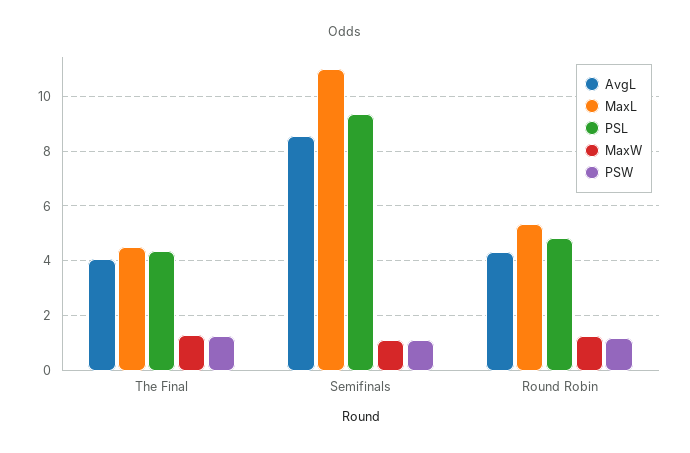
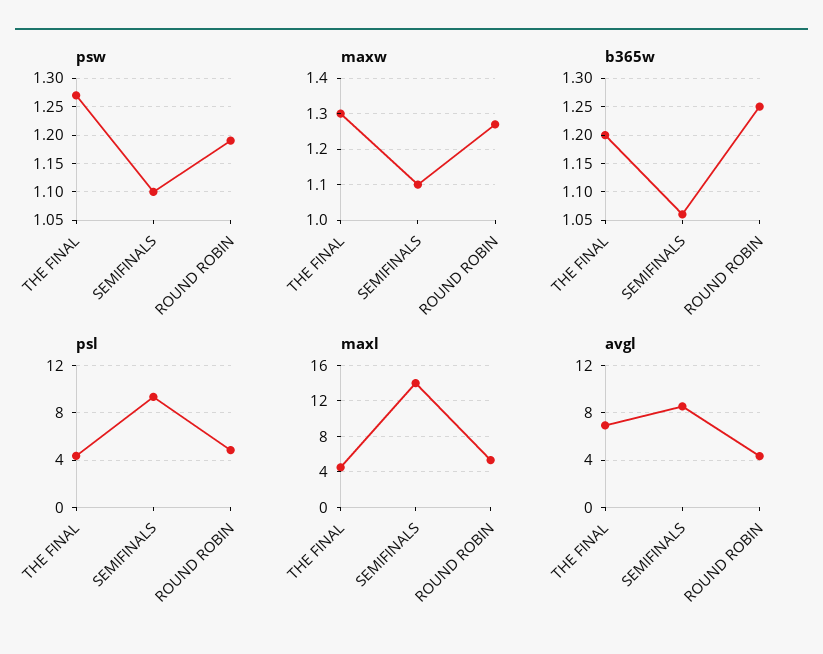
  {
    "AvgL": {
-     "The Final": 4,
+     "The Final": 7,
      "Semifinals": 8.5,
      "Round Robin": 4.25
    },
    "MaxL": {
      "The Final": 4.5,
-     "Semifinals": 11,
+     "Semifinals": 14,
      "Round Robin": 5.25
    },
    "PSL": {
      "The Final": 4.25,
      "Semifinals": 9.25,
      "Round Robin": 4.75
    },
    "MaxW": {
      "The Final": 1.3,
      "Semifinals": 1.1,
      "Round Robin": 1.25
    },
    "PSW": {
      "The Final": 1.25,
      "Semifinals": 1.1,
      "Round Robin": 1.2
-   }
+   },
+   "b365w": {
+     "The Final": 1.2,
+     "Semifinals": 1.05,
+     "Round Robin": 1.25
+   }
  }

